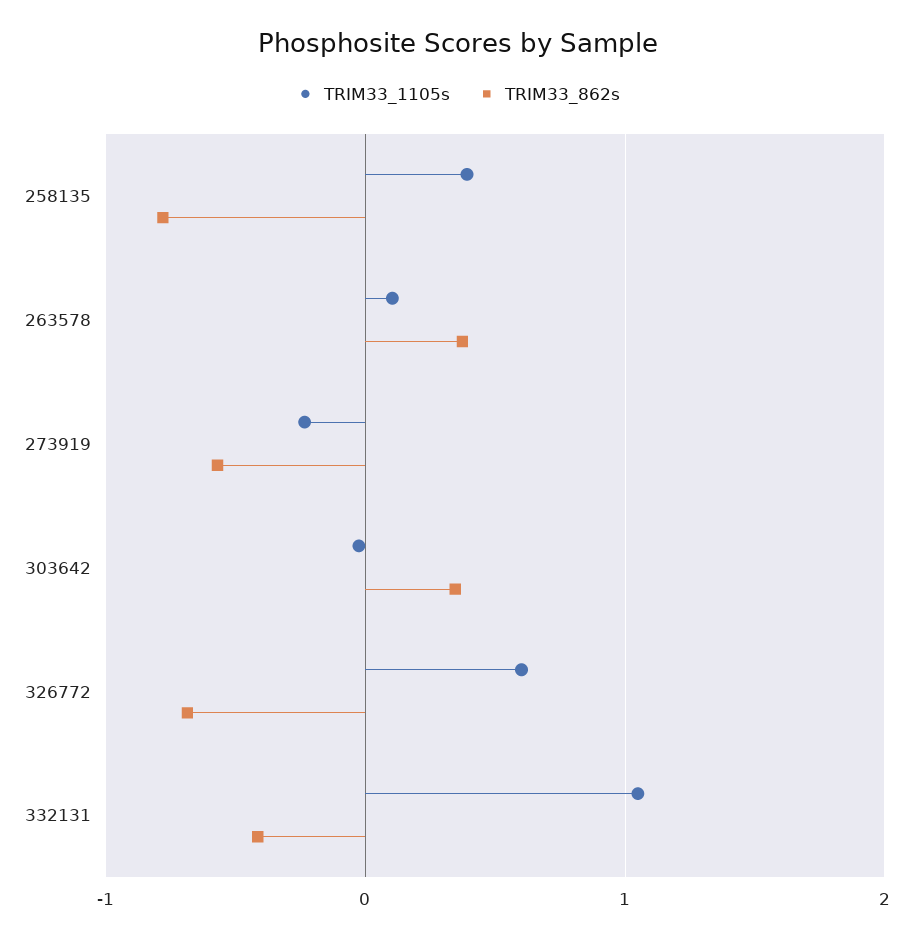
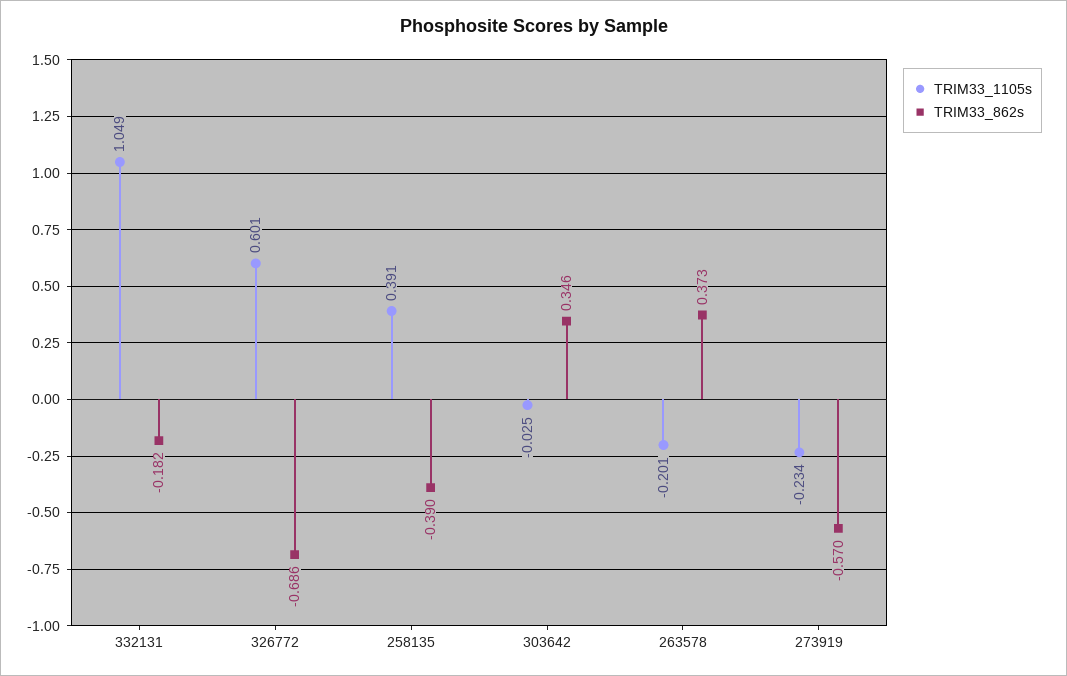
  {
    "TRIM33_1105s": {
      "258135": 0.391,
-     "263578": 0.1,
+     "263578": -0.201,
      "273919": -0.234,
      "303642": -0.025,
      "326772": 0.601,
      "332131": 1.049
    },
    "TRIM33_862s": {
-     "258135": -0.8,
+     "258135": -0.39,
      "263578": 0.373,
      "273919": -0.57,
      "303642": 0.346,
      "326772": -0.686,
-     "332131": -0.4
+     "332131": -0.182
    }
  }

